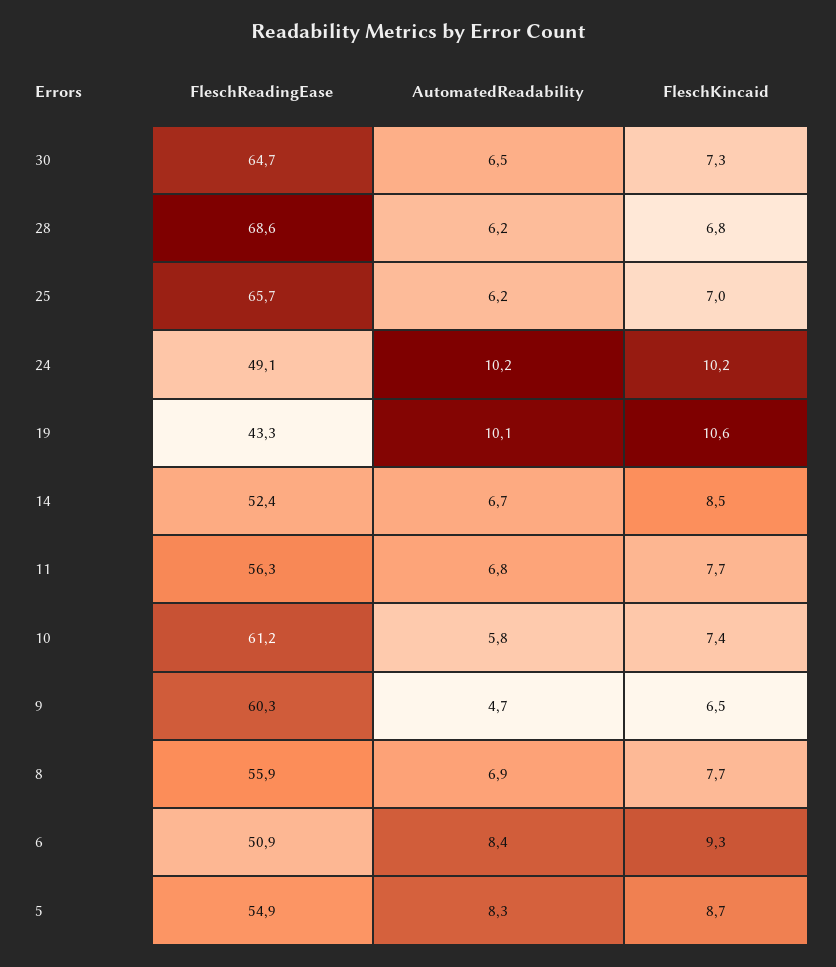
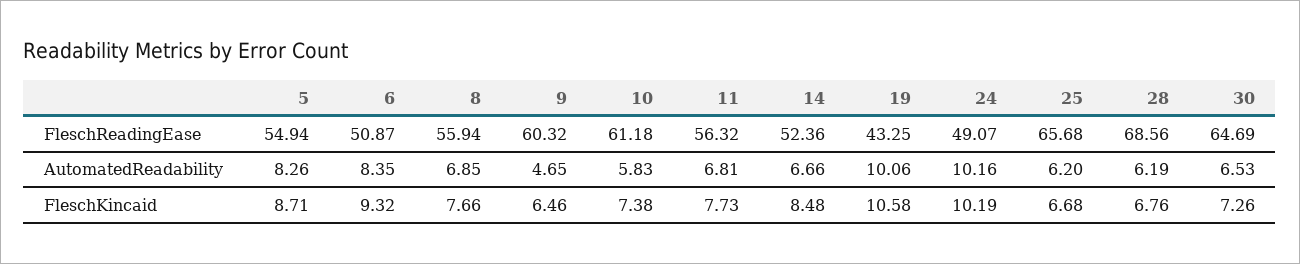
  {
    "FleschReadingEase": {
      "30": 64.69,
      "28": 68.56,
      "25": 65.68,
      "24": 49.07,
      "19": 43.25,
      "14": 52.36,
      "11": 56.32,
      "10": 61.18,
      "9": 60.32,
      "8": 55.94,
      "6": 50.87,
      "5": 54.94
    },
    "AutomatedReadability": {
      "30": 6.53,
      "28": 6.19,
      "25": 6.2,
      "24": 10.16,
      "19": 10.06,
      "14": 6.66,
      "11": 6.81,
      "10": 5.83,
      "9": 4.65,
      "8": 6.85,
      "6": 8.35,
      "5": 8.26
    },
    "FleschKincaid": {
      "30": 7.26,
      "28": 6.76,
-     "25": 7,
+     "25": 6.68,
      "24": 10.19,
      "19": 10.58,
      "14": 8.48,
      "11": 7.73,
      "10": 7.38,
      "9": 6.46,
      "8": 7.66,
      "6": 9.32,
      "5": 8.71
    }
  }

